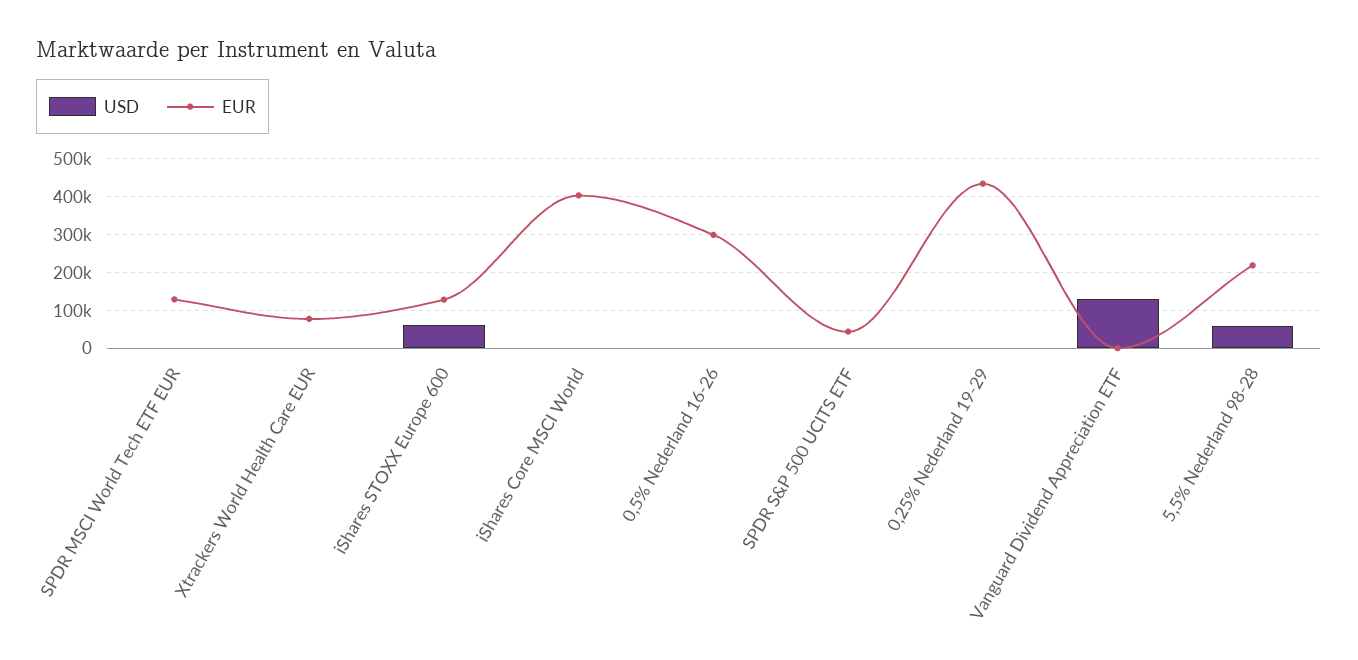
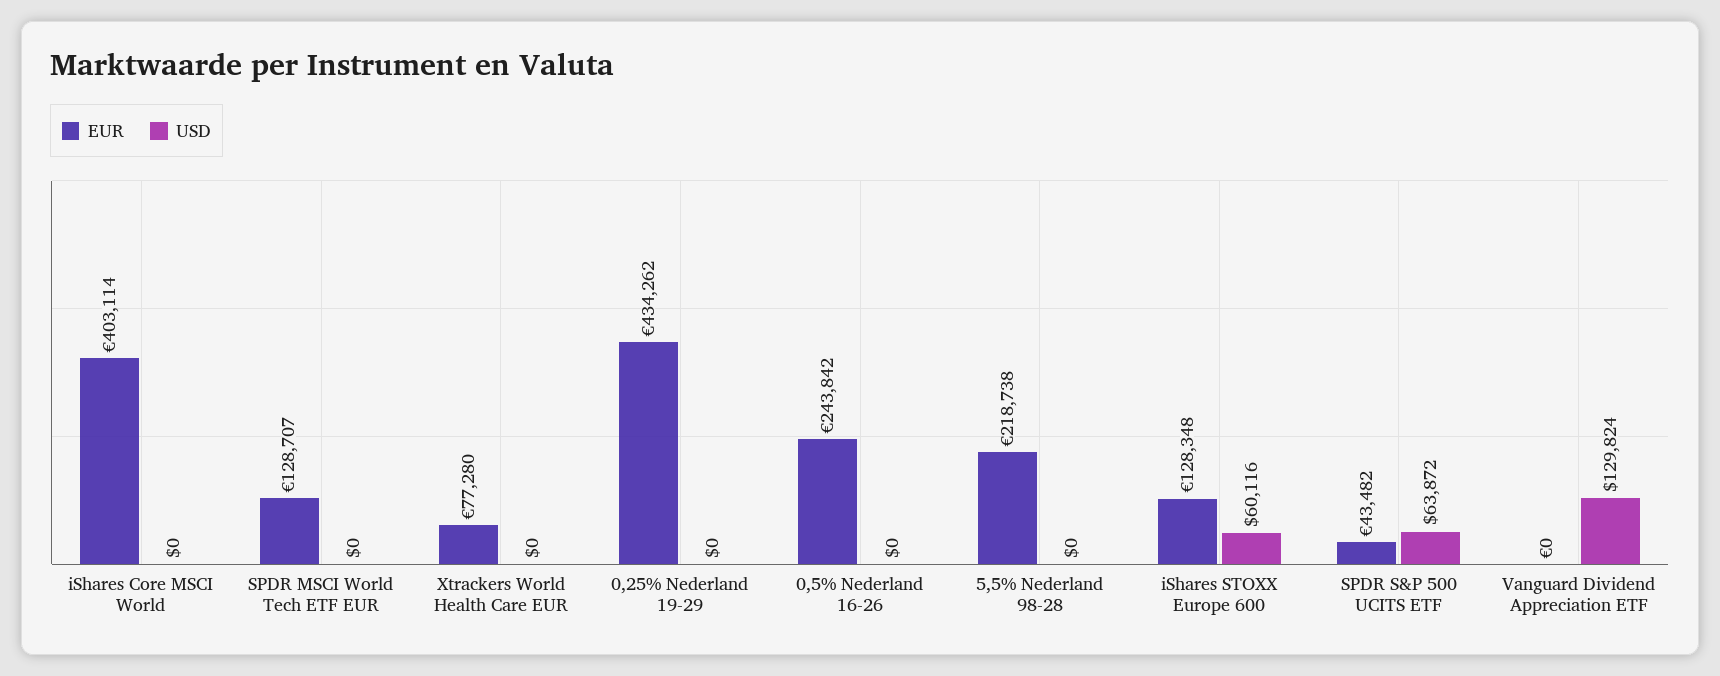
  {
    "USD": {
      "SPDR MSCI World Tech ETF EUR": 0,
      "Xtrackers World Health Care EUR": 0,
      "iShares STOXX Europe 600": 60116,
      "iShares Core MSCI World": 0,
      "0,5% Nederland 16-26": 0,
-     "SPDR S&P 500 UCITS ETF": 0,
+     "SPDR S&P 500 UCITS ETF": 63872,
      "0,25% Nederland 19-29": 0,
      "Vanguard Dividend Appreciation ETF": 129824,
-     "5,5% Nederland 98-28": 60000
+     "5,5% Nederland 98-28": 0
    },
    "EUR": {
      "SPDR MSCI World Tech ETF EUR": 128707,
      "Xtrackers World Health Care EUR": 77280,
      "iShares STOXX Europe 600": 128348,
      "iShares Core MSCI World": 403114,
-     "0,5% Nederland 16-26": 300000,
+     "0,5% Nederland 16-26": 243842,
      "SPDR S&P 500 UCITS ETF": 43482,
      "0,25% Nederland 19-29": 434262,
      "Vanguard Dividend Appreciation ETF": 0,
      "5,5% Nederland 98-28": 218738
    }
  }

